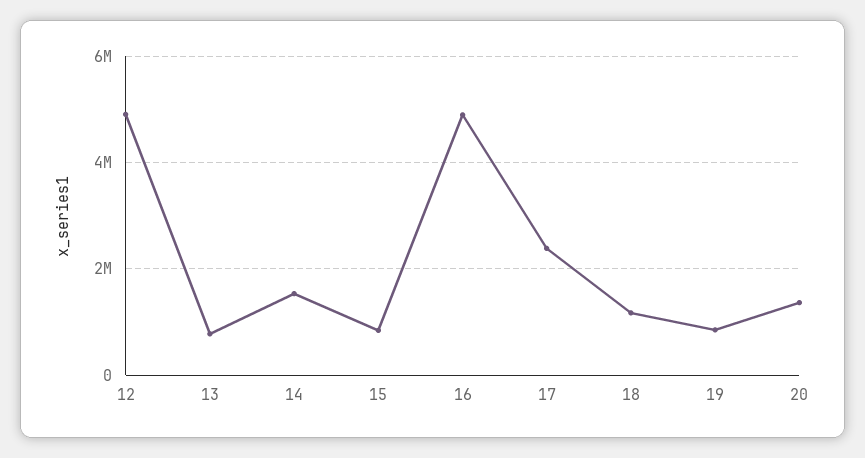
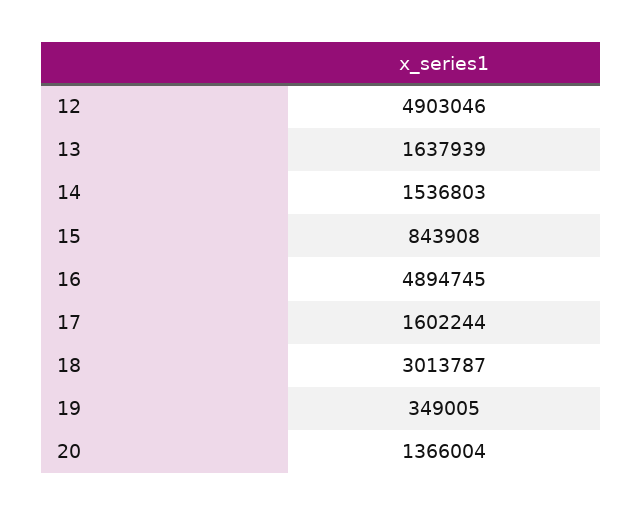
  {
    "12": 4903046,
-   "13": 800000,
+   "13": 1637939,
    "14": 1536803,
    "15": 843908,
    "16": 4894745,
-   "17": 2400000,
+   "17": 1602244,
-   "18": 1200000,
+   "18": 3013787,
-   "19": 800000,
+   "19": 349005,
    "20": 1366004
  }

